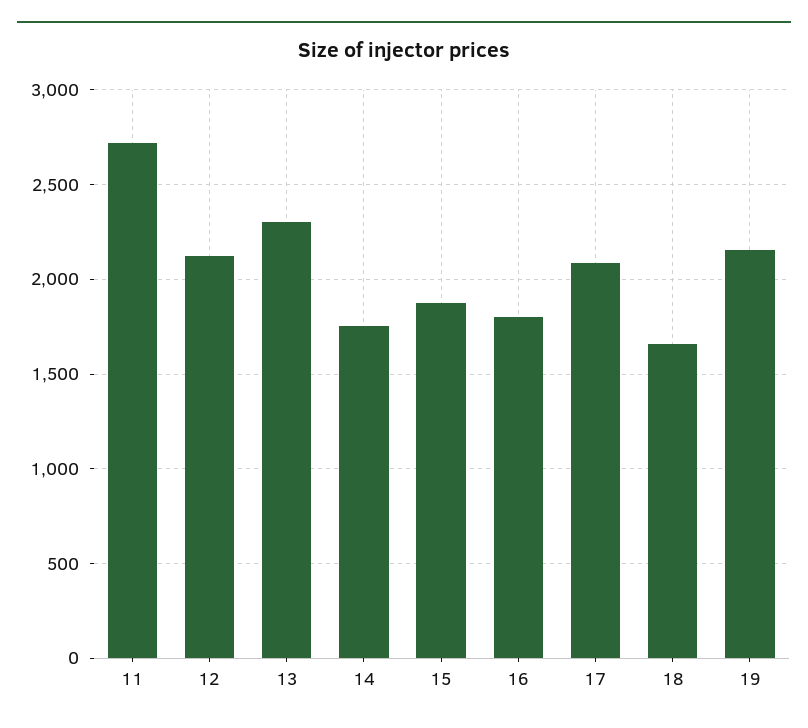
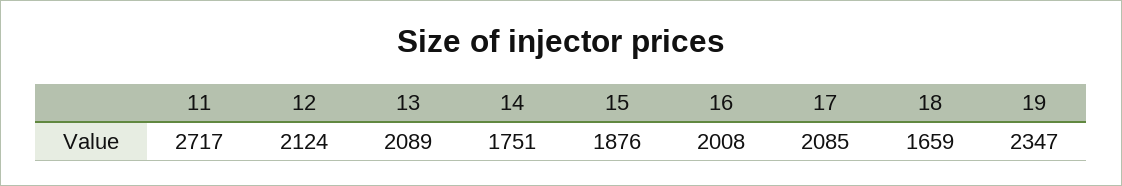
  {
    "11": 2717,
    "12": 2124,
-   "13": 2300,
+   "13": 2089,
    "14": 1751,
    "15": 1876,
-   "16": 1800,
+   "16": 2008,
    "17": 2085,
    "18": 1659,
-   "19": 2150
+   "19": 2347
  }

